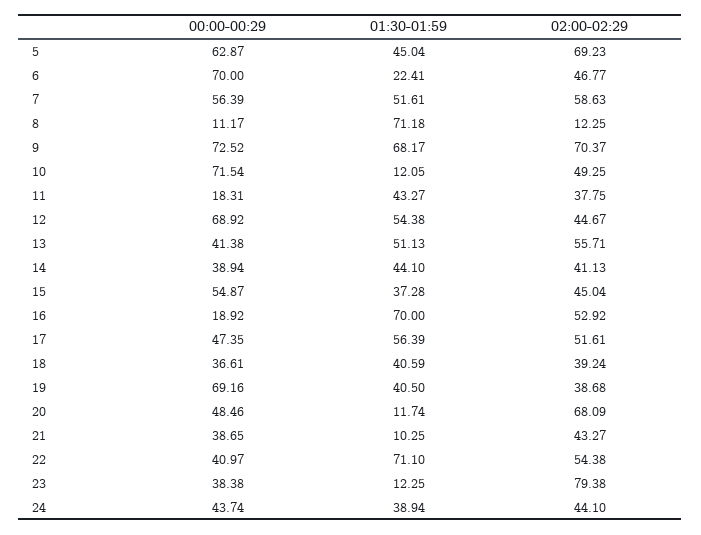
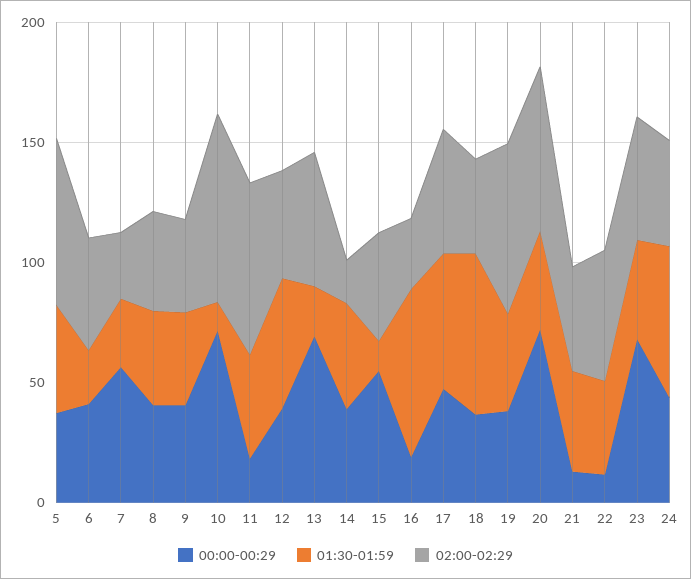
  {
    "00:00-00:29": {
-     "5": 62.87,
+     "5": 40,
-     "6": 70,
+     "6": 40,
      "7": 56.39,
-     "8": 11.17,
+     "8": 40,
-     "9": 72.52,
+     "9": 40,
      "10": 71.54,
      "11": 18.31,
-     "12": 68.92,
+     "12": 40,
-     "13": 41.38,
+     "13": 70,
      "14": 38.94,
      "15": 54.87,
      "16": 18.92,
      "17": 47.35,
      "18": 36.61,
-     "19": 69.16,
+     "19": 40,
-     "20": 48.46,
+     "20": 70,
-     "21": 38.65,
+     "21": 10,
-     "22": 40.97,
+     "22": 10,
-     "23": 38.38,
+     "23": 70,
      "24": 43.74
    },
    "01:30-01:59": {
      "5": 45.04,
      "6": 22.41,
-     "7": 51.61,
+     "7": 30,
-     "8": 71.18,
+     "8": 40,
-     "9": 68.17,
+     "9": 40,
      "10": 12.05,
      "11": 43.27,
      "12": 54.38,
-     "13": 51.13,
+     "13": 20,
      "14": 44.1,
-     "15": 37.28,
+     "15": 10,
      "16": 70,
      "17": 56.39,
-     "18": 40.59,
+     "18": 70,
      "19": 40.5,
-     "20": 11.74,
+     "20": 40,
-     "21": 10.25,
+     "21": 40,
-     "22": 71.1,
+     "22": 40,
-     "23": 12.25,
+     "23": 40,
-     "24": 38.94
+     "24": 60
    },
    "02:00-02:29": {
      "5": 69.23,
      "6": 46.77,
-     "7": 58.63,
+     "7": 30,
-     "8": 12.25,
+     "8": 40,
-     "9": 70.37,
+     "9": 40,
-     "10": 49.25,
+     "10": 80,
-     "11": 37.75,
+     "11": 70,
      "12": 44.67,
      "13": 55.71,
-     "14": 41.13,
+     "14": 20,
      "15": 45.04,
-     "16": 52.92,
+     "16": 30,
      "17": 51.61,
      "18": 39.24,
-     "19": 38.68,
+     "19": 70,
      "20": 68.09,
      "21": 43.27,
      "22": 54.38,
-     "23": 79.38,
+     "23": 50,
      "24": 44.1
    }
  }

